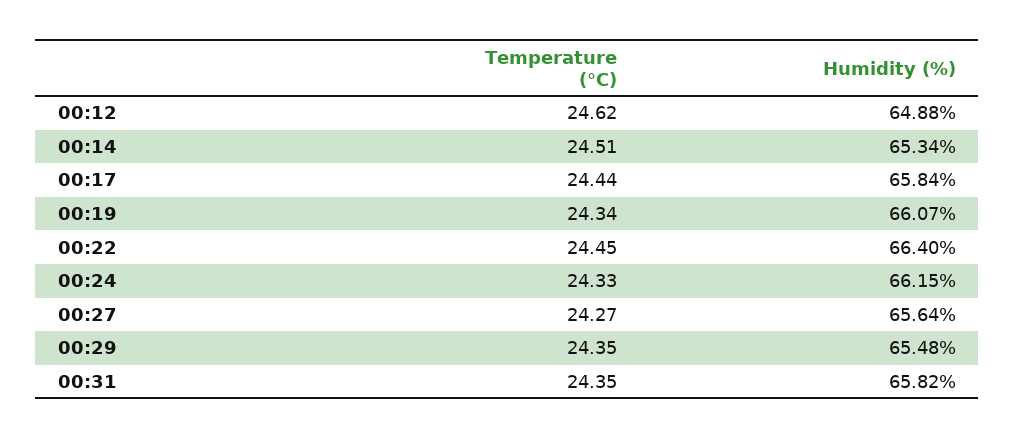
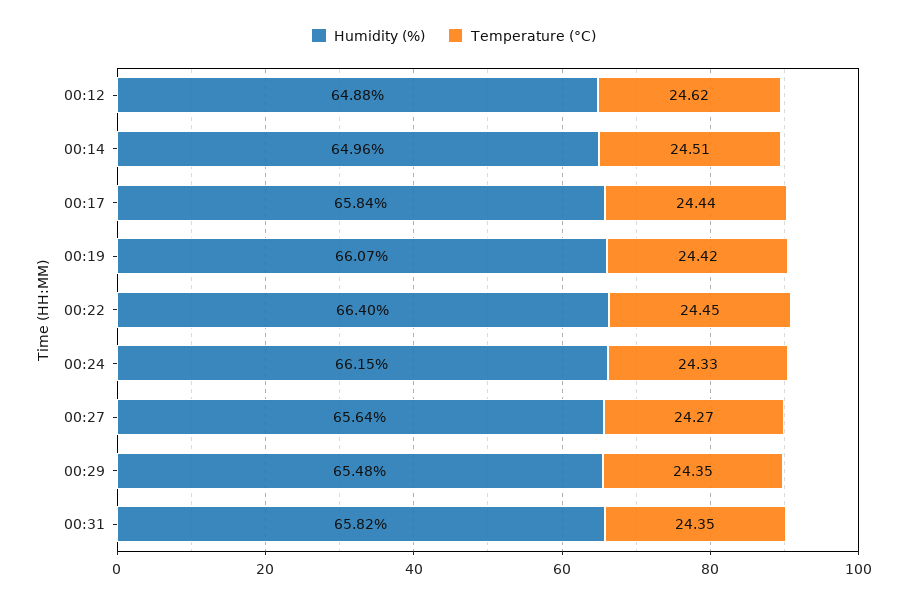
  {
    "Temperature (°C)": {
      "00:12": 24.62,
      "00:14": 24.51,
      "00:17": 24.44,
-     "00:19": 24.34,
+     "00:19": 24.42,
      "00:22": 24.45,
      "00:24": 24.33,
      "00:27": 24.27,
      "00:29": 24.35,
      "00:31": 24.35
    },
    "Humidity (%)": {
      "00:12": 64.88,
-     "00:14": 65.34,
+     "00:14": 64.96,
      "00:17": 65.84,
      "00:19": 66.07,
      "00:22": 66.4,
      "00:24": 66.15,
      "00:27": 65.64,
      "00:29": 65.48,
      "00:31": 65.82
    }
  }

